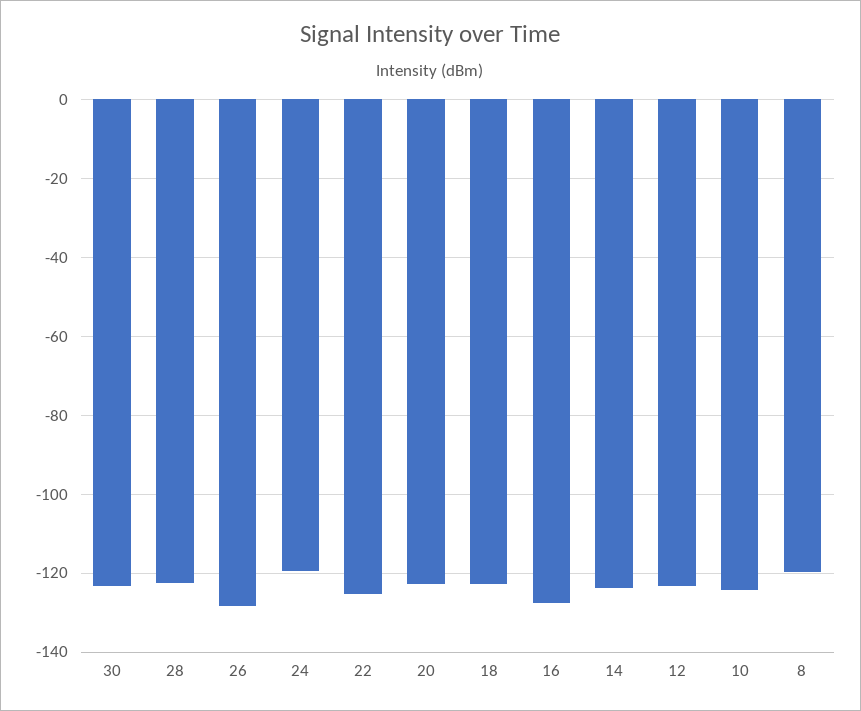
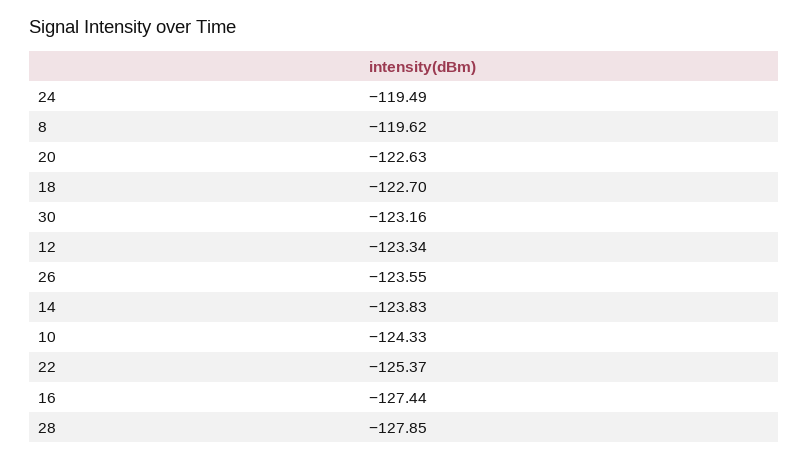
  {
    "30": -123.16,
-   "28": -122,
+   "28": -127.85,
-   "26": -128,
+   "26": -123.55,
    "24": -119.49,
    "22": -125.37,
    "20": -122.63,
    "18": -122.7,
    "16": -127.44,
    "14": -123.83,
    "12": -123.34,
    "10": -124.33,
    "8": -119.62
  }

